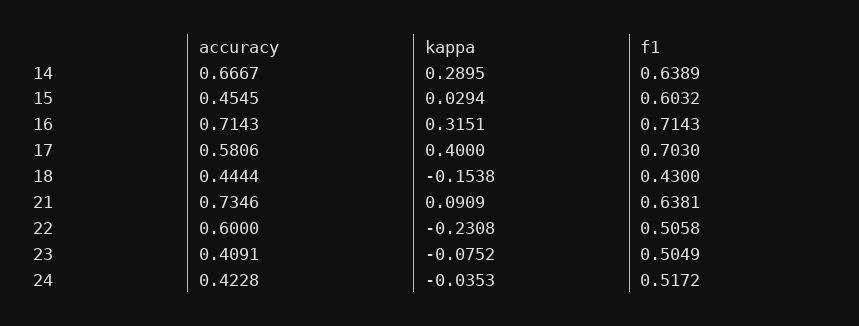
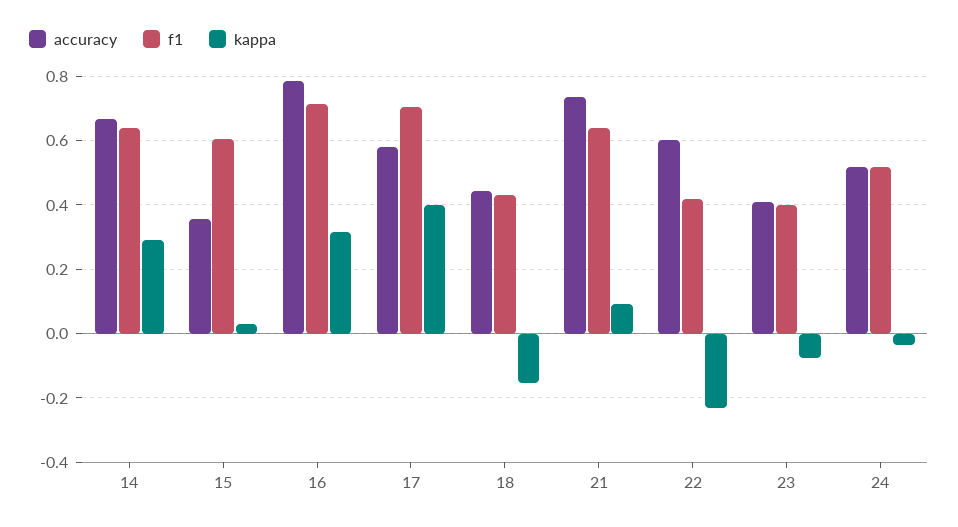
  {
    "accuracy": {
      "14": 0.6667,
-     "15": 0.4545,
+     "15": 0.36,
-     "16": 0.7143,
+     "16": 0.78,
      "17": 0.5806,
      "18": 0.4444,
      "21": 0.7346,
      "22": 0.6,
      "23": 0.4091,
-     "24": 0.4228
+     "24": 0.52
    },
    "kappa": {
      "14": 0.2895,
      "15": 0.0294,
      "16": 0.3151,
      "17": 0.4,
      "18": -0.1538,
      "21": 0.0909,
      "22": -0.2308,
      "23": -0.0752,
      "24": -0.0353
    },
    "f1": {
      "14": 0.6389,
      "15": 0.6032,
      "16": 0.7143,
      "17": 0.703,
      "18": 0.43,
      "21": 0.6381,
-     "22": 0.5058,
+     "22": 0.42,
-     "23": 0.5049,
+     "23": 0.4,
      "24": 0.5172
    }
  }

